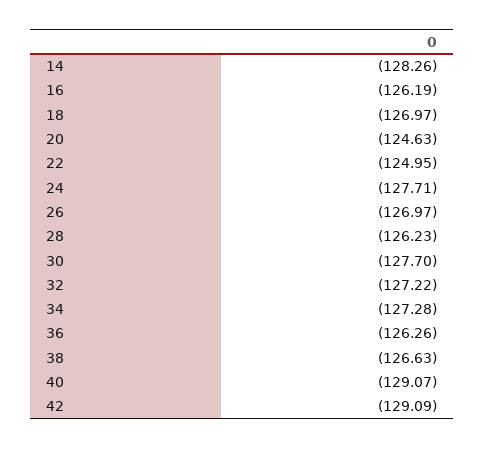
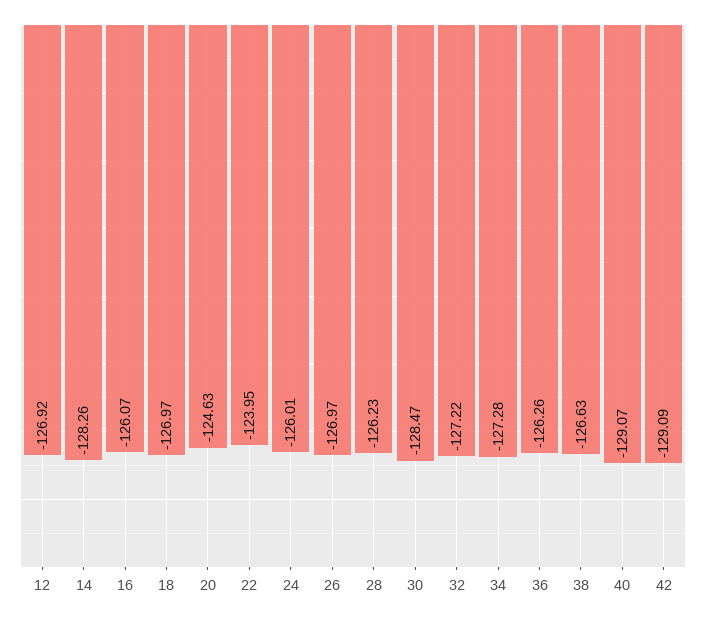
  {
    "14": -128.26,
-   "16": -126.19,
+   "16": -126.07,
    "18": -126.97,
    "20": -124.63,
-   "22": -124.95,
+   "22": -123.95,
-   "24": -127.71,
+   "24": -126.01,
    "26": -126.97,
    "28": -126.23,
-   "30": -127.7,
+   "30": -128.47,
    "32": -127.22,
    "34": -127.28,
    "36": -126.26,
    "38": -126.63,
    "40": -129.07,
-   "42": -129.09
+   "42": -129.09,
+   "12": -126.92
  }

